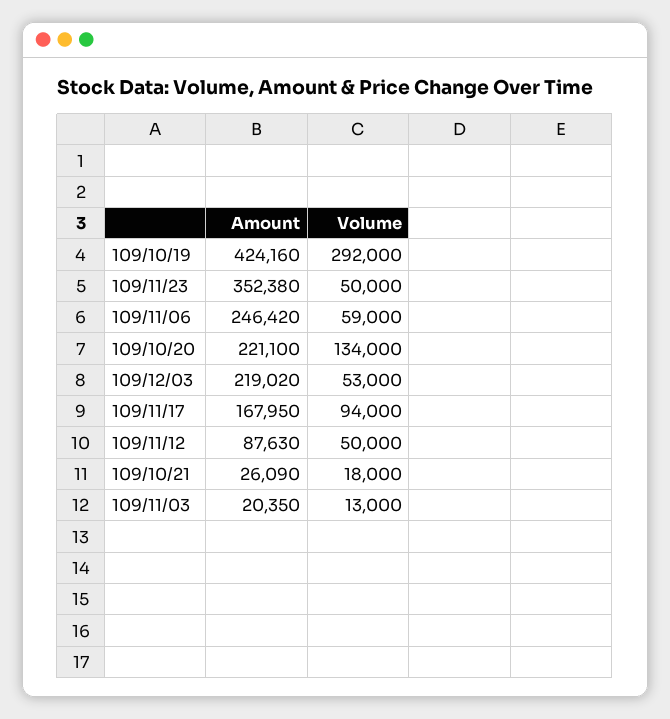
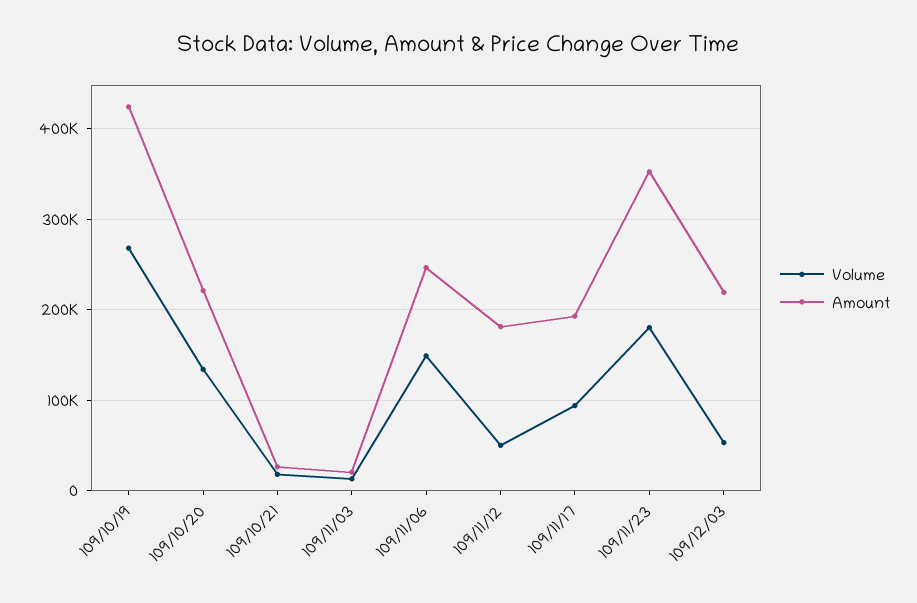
  {
    "Amount": {
      "109/10/19": 424160,
      "109/11/23": 352380,
      "109/11/06": 246420,
      "109/10/20": 221100,
      "109/12/03": 219020,
-     "109/11/17": 167950,
+     "109/11/17": 190000,
-     "109/11/12": 87630,
+     "109/11/12": 180000,
      "109/10/21": 26090,
      "109/11/03": 20350
    },
    "Volume": {
-     "109/10/19": 292000,
+     "109/10/19": 270000,
-     "109/11/23": 50000,
+     "109/11/23": 180000,
-     "109/11/06": 59000,
+     "109/11/06": 150000,
      "109/10/20": 134000,
      "109/12/03": 53000,
      "109/11/17": 94000,
      "109/11/12": 50000,
      "109/10/21": 18000,
      "109/11/03": 13000
    }
  }

